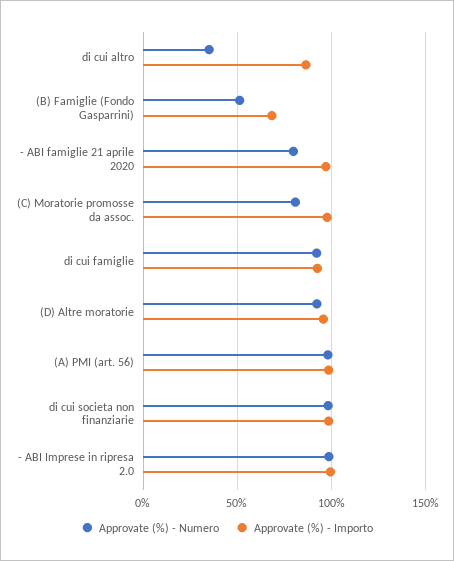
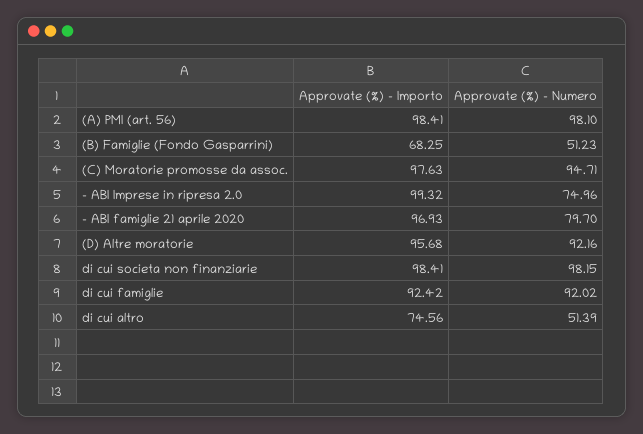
  {
    "Approvate (%) - Numero": {
-     "di cui altro": 35,
+     "di cui altro": 51.39,
      "(B) Famiglie (Fondo Gasparrini)": 51.23,
      "- ABI famiglie 21 aprile 2020": 79.7,
-     "(C) Moratorie promosse da assoc.": 80,
+     "(C) Moratorie promosse da assoc.": 94.71,
      "di cui famiglie": 92.02,
      "(D) Altre moratorie": 92.16,
      "(A) PMI (art. 56)": 98.1,
      "di cui societa non finanziarie": 98.15,
-     "- ABI Imprese in ripresa 2.0": 100
+     "- ABI Imprese in ripresa 2.0": 74.96
    },
    "Approvate (%) - Importo": {
-     "di cui altro": 85,
+     "di cui altro": 74.56,
      "(B) Famiglie (Fondo Gasparrini)": 68.25,
      "- ABI famiglie 21 aprile 2020": 96.93,
      "(C) Moratorie promosse da assoc.": 97.63,
      "di cui famiglie": 92.42,
      "(D) Altre moratorie": 95.68,
      "(A) PMI (art. 56)": 98.41,
      "di cui societa non finanziarie": 98.41,
      "- ABI Imprese in ripresa 2.0": 99.32
    }
  }

